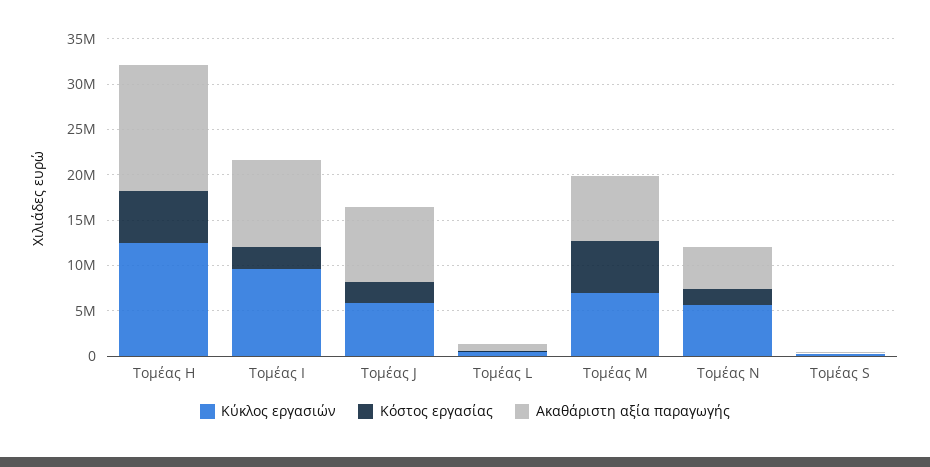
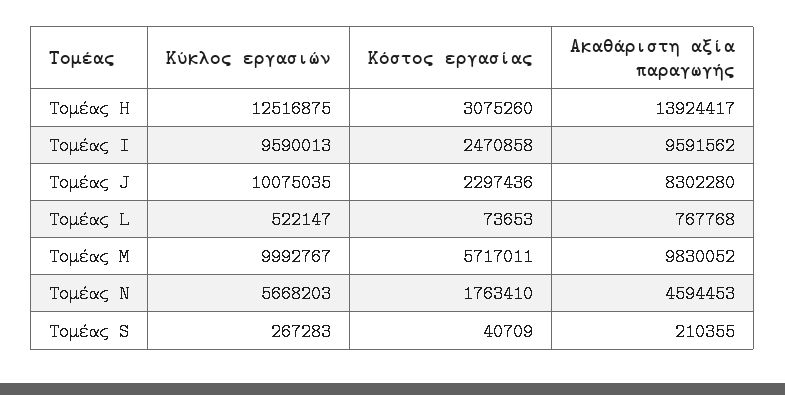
  {
    "Κύκλος εργασιών": {
      "Τομέας H": 12516875,
      "Τομέας I": 9590013,
-     "Τομέας J": 6000000,
+     "Τομέας J": 10075035,
      "Τομέας L": 522147,
-     "Τομέας M": 7000000,
+     "Τομέας M": 9992767,
      "Τομέας N": 5668203,
      "Τομέας S": 267283
    },
    "Κόστος εργασίας": {
-     "Τομέας H": 6000000,
+     "Τομέας H": 3075260,
      "Τομέας I": 2470858,
      "Τομέας J": 2297436,
      "Τομέας L": 73653,
      "Τομέας M": 5717011,
      "Τομέας N": 1763410,
      "Τομέας S": 40709
    },
    "Ακαθάριστη αξία παραγωγής": {
      "Τομέας H": 13924417,
      "Τομέας I": 9591562,
      "Τομέας J": 8302280,
      "Τομέας L": 767768,
-     "Τομέας M": 7000000,
+     "Τομέας M": 9830052,
      "Τομέας N": 4594453,
      "Τομέας S": 210355
    }
  }

